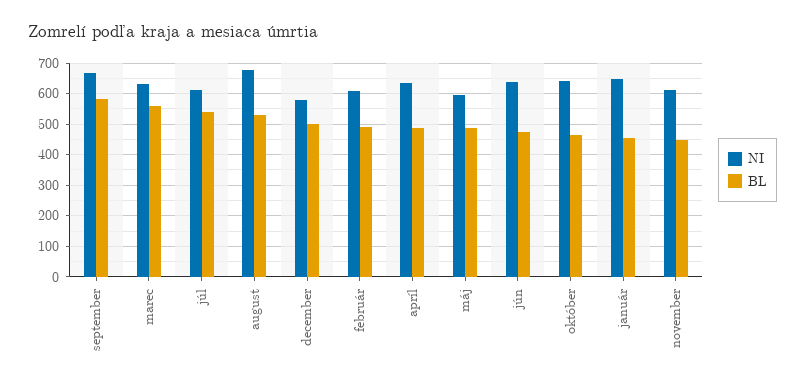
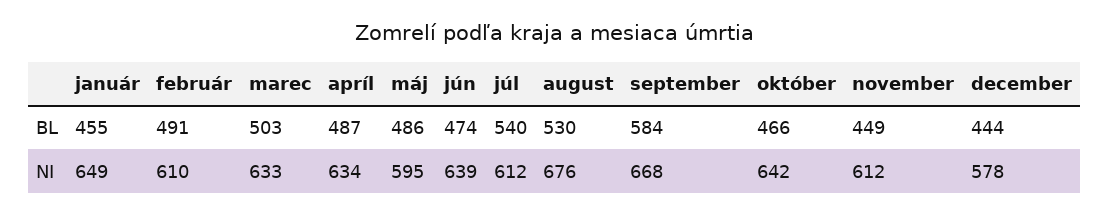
  {
    "NI": {
      "september": 668,
      "marec": 633,
      "júl": 612,
      "august": 676,
      "december": 578,
      "február": 610,
      "apríl": 634,
      "máj": 595,
      "jún": 639,
      "október": 642,
      "január": 649,
      "november": 612
    },
    "BL": {
      "september": 584,
-     "marec": 560,
+     "marec": 503,
      "júl": 540,
      "august": 530,
-     "december": 500,
+     "december": 444,
      "február": 491,
      "apríl": 487,
      "máj": 486,
      "jún": 474,
      "október": 466,
      "január": 455,
      "november": 449
    }
  }

